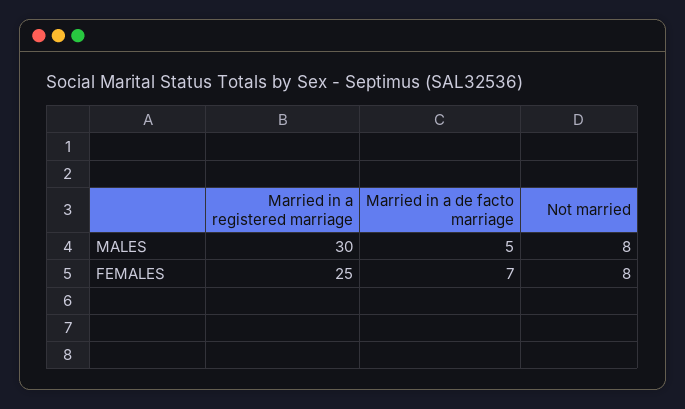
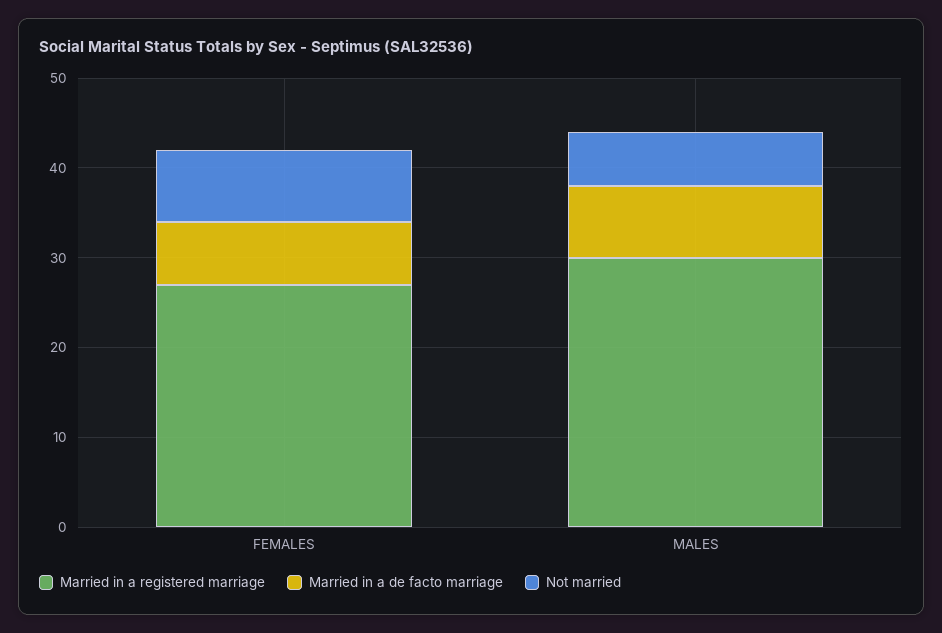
  {
    "Married in a registered marriage": {
      "MALES": 30,
-     "FEMALES": 25
+     "FEMALES": 27
    },
    "Married in a de facto marriage": {
-     "MALES": 5,
+     "MALES": 8,
      "FEMALES": 7
    },
    "Not married": {
-     "MALES": 8,
+     "MALES": 6,
      "FEMALES": 8
    }
  }

